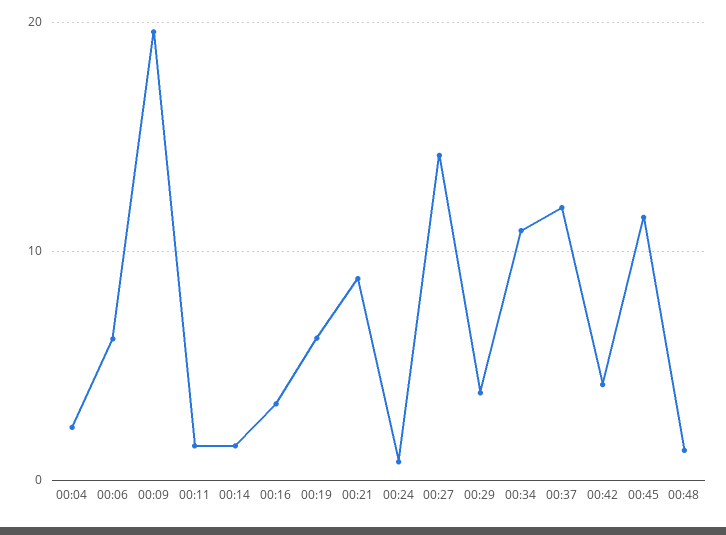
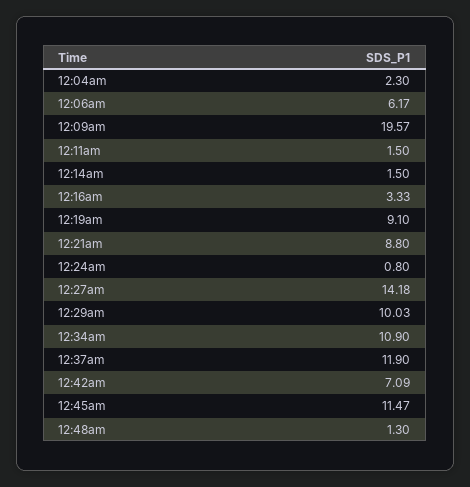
  {
    "00:04": 2.3,
    "00:06": 6.17,
    "00:09": 19.57,
    "00:11": 1.5,
    "00:14": 1.5,
    "00:16": 3.33,
-   "00:19": 6,
+   "00:19": 9.1,
    "00:21": 8.8,
    "00:24": 0.8,
    "00:27": 14.18,
-   "00:29": 4,
+   "00:29": 10.03,
    "00:34": 10.9,
    "00:37": 11.9,
-   "00:42": 4,
+   "00:42": 7.09,
    "00:45": 11.47,
    "00:48": 1.3
  }

